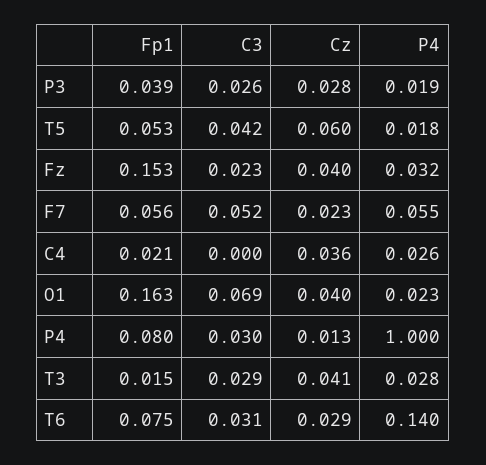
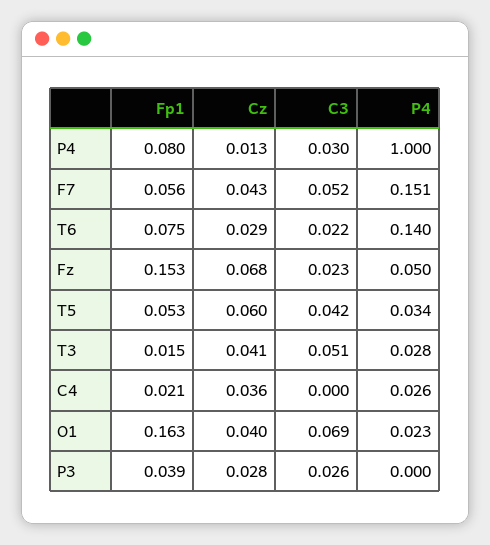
  {
    "Fp1": {
      "P3": 0.039,
      "T5": 0.053,
      "Fz": 0.153,
      "F7": 0.056,
      "C4": 0.021,
      "O1": 0.163,
      "P4": 0.08,
      "T3": 0.015,
      "T6": 0.075
    },
    "C3": {
      "P3": 0.026,
      "T5": 0.042,
      "Fz": 0.023,
      "F7": 0.052,
      "C4": 0,
      "O1": 0.069,
      "P4": 0.03,
-     "T3": 0.029,
+     "T3": 0.051,
-     "T6": 0.031
+     "T6": 0.022
    },
    "Cz": {
      "P3": 0.028,
      "T5": 0.06,
-     "Fz": 0.04,
+     "Fz": 0.068,
-     "F7": 0.023,
+     "F7": 0.043,
      "C4": 0.036,
      "O1": 0.04,
      "P4": 0.013,
      "T3": 0.041,
      "T6": 0.029
    },
    "P4": {
-     "P3": 0.019,
+     "P3": 0,
-     "T5": 0.018,
+     "T5": 0.034,
-     "Fz": 0.032,
+     "Fz": 0.05,
-     "F7": 0.055,
+     "F7": 0.151,
      "C4": 0.026,
      "O1": 0.023,
      "P4": 1,
      "T3": 0.028,
      "T6": 0.14
    }
  }

